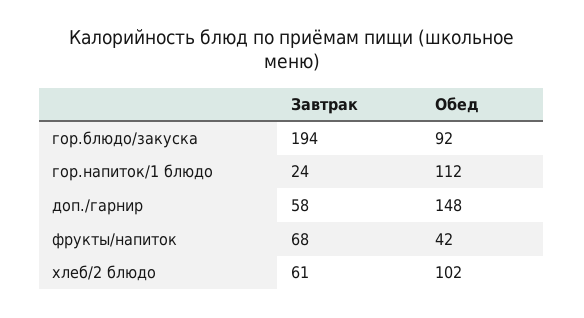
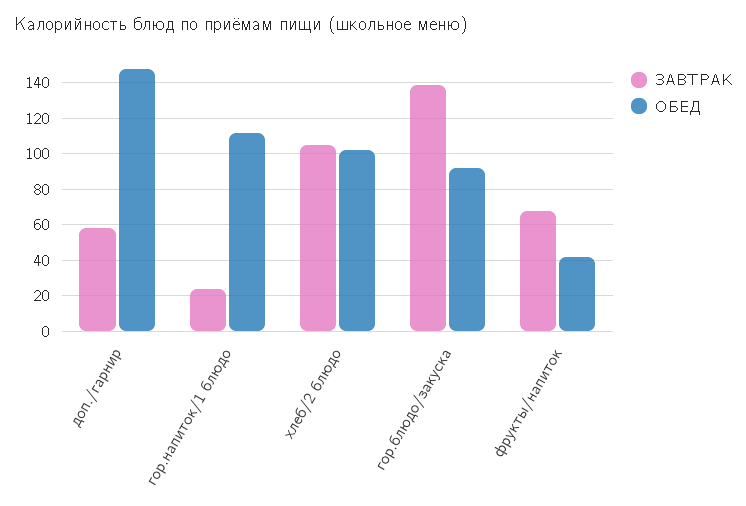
  {
    "Завтрак": {
-     "гор.блюдо/закуска": 194,
+     "гор.блюдо/закуска": 140,
      "гор.напиток/1 блюдо": 24,
      "доп./гарнир": 58,
      "фрукты/напиток": 68,
-     "хлеб/2 блюдо": 61
+     "хлеб/2 блюдо": 105
    },
    "Обед": {
      "гор.блюдо/закуска": 92,
      "гор.напиток/1 блюдо": 112,
      "доп./гарнир": 148,
      "фрукты/напиток": 42,
      "хлеб/2 блюдо": 102
    }
  }

